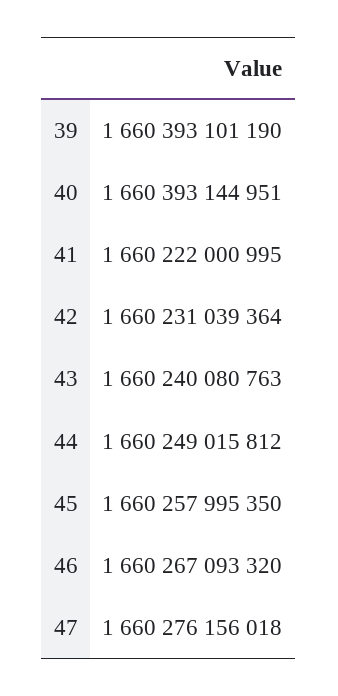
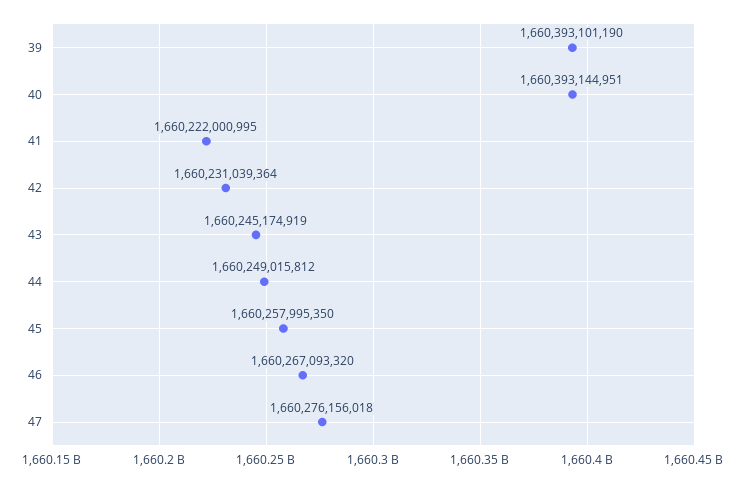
  {
    "39": 1660393101190,
    "40": 1660393144951,
    "41": 1660222000995,
    "42": 1660231039364,
-   "43": 1660240080763,
+   "43": 1660245174919,
    "44": 1660249015812,
    "45": 1660257995350,
    "46": 1660267093320,
    "47": 1660276156018
  }

